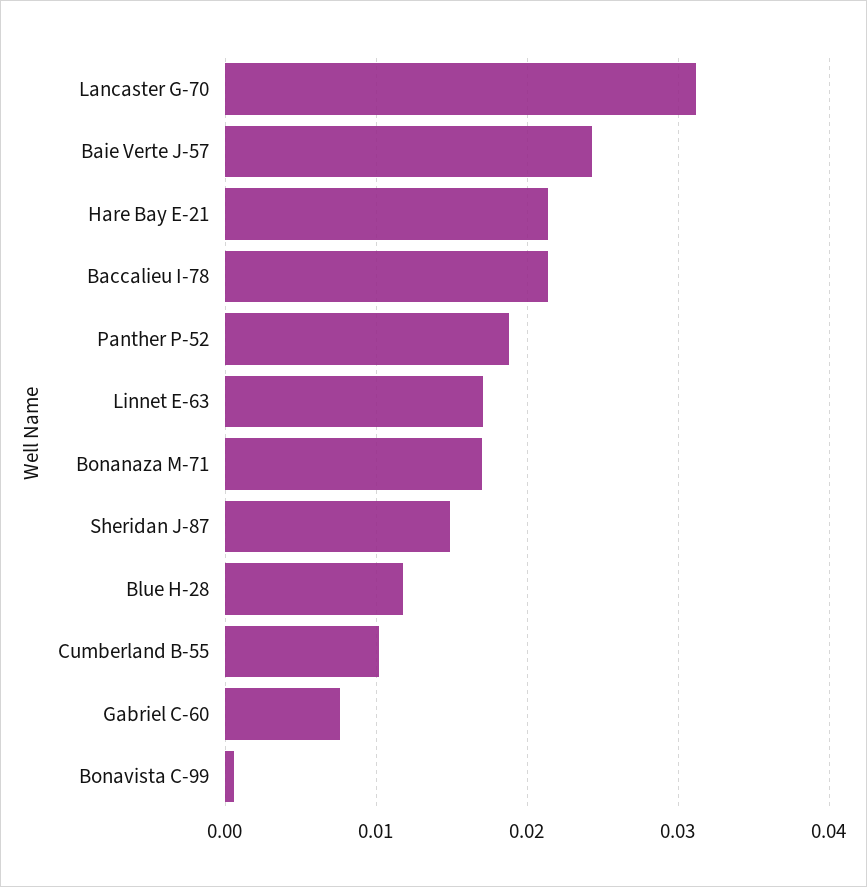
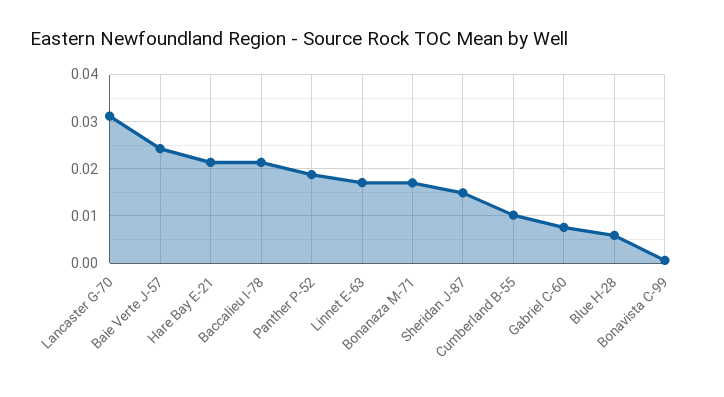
  {
    "Lancaster G-70": 0.031,
    "Baie Verte J-57": 0.024,
    "Hare Bay E-21": 0.021,
    "Baccalieu I-78": 0.021,
    "Panther P-52": 0.019,
    "Linnet E-63": 0.017,
    "Bonanaza M-71": 0.017,
    "Sheridan J-87": 0.015,
-   "Blue H-28": 0.012,
+   "Blue H-28": 0.006,
    "Cumberland B-55": 0.01,
    "Gabriel C-60": 0.008,
    "Bonavista C-99": 0.001
  }

